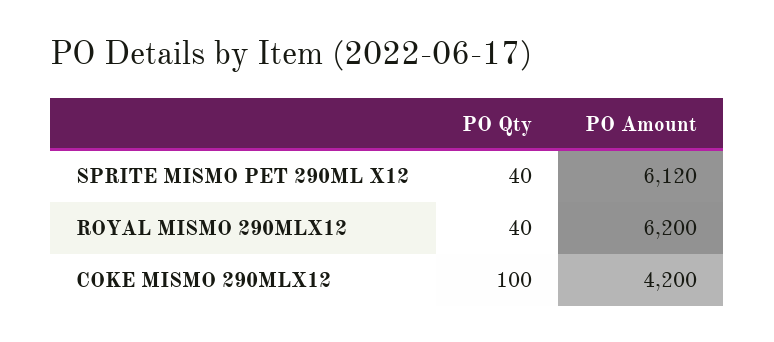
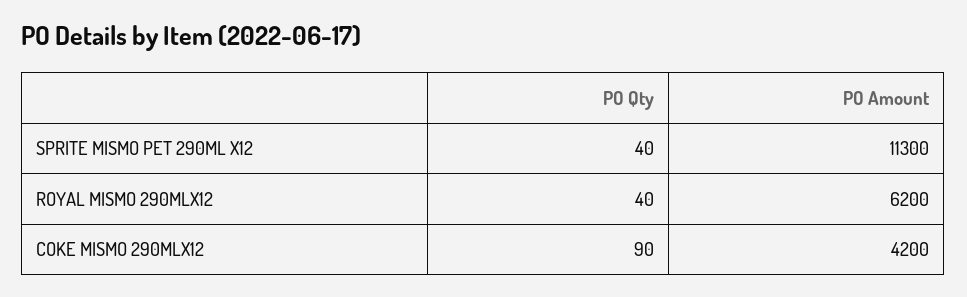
  {
    "PO Qty": {
      "SPRITE MISMO PET 290ML X12": 40,
      "ROYAL MISMO 290MLX12": 40,
-     "COKE MISMO 290MLX12": 100
+     "COKE MISMO 290MLX12": 90
    },
    "PO Amount": {
-     "SPRITE MISMO PET 290ML X12": 6120,
+     "SPRITE MISMO PET 290ML X12": 11300,
      "ROYAL MISMO 290MLX12": 6200,
      "COKE MISMO 290MLX12": 4200
    }
  }

